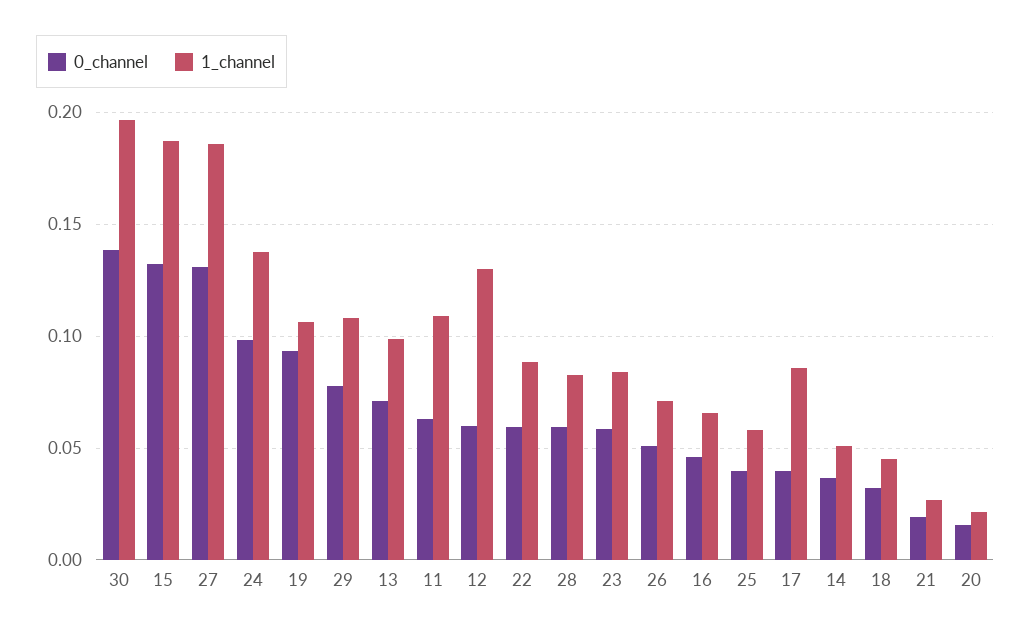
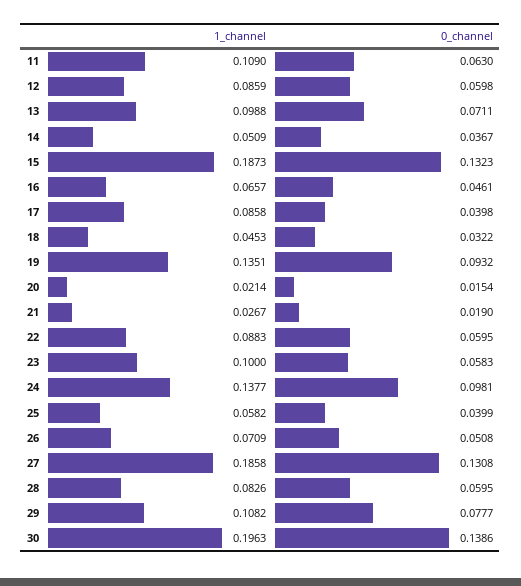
  {
    "0_channel": {
      "30": 0.1386,
      "15": 0.1323,
      "27": 0.1308,
      "24": 0.0981,
      "19": 0.0932,
      "29": 0.0777,
      "13": 0.0711,
      "11": 0.063,
      "12": 0.0598,
      "22": 0.0595,
      "28": 0.0595,
      "23": 0.0583,
      "26": 0.0508,
      "16": 0.0461,
      "25": 0.0399,
      "17": 0.0398,
      "14": 0.0367,
      "18": 0.0322,
      "21": 0.019,
      "20": 0.0154
    },
    "1_channel": {
      "30": 0.1963,
      "15": 0.1873,
      "27": 0.1858,
      "24": 0.1377,
-     "19": 0.105,
+     "19": 0.1351,
      "29": 0.1082,
      "13": 0.0988,
      "11": 0.109,
-     "12": 0.13,
+     "12": 0.0859,
      "22": 0.0883,
      "28": 0.0826,
-     "23": 0.085,
+     "23": 0.1,
      "26": 0.0709,
      "16": 0.0657,
      "25": 0.0582,
      "17": 0.0858,
      "14": 0.0509,
      "18": 0.0453,
      "21": 0.0267,
      "20": 0.0214
    }
  }

